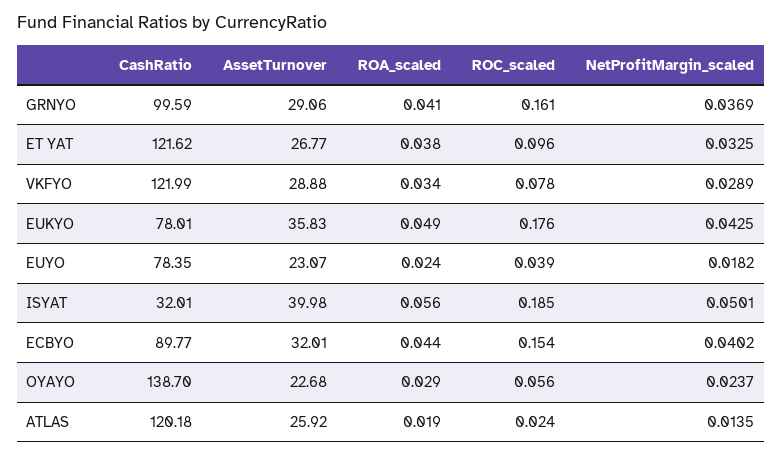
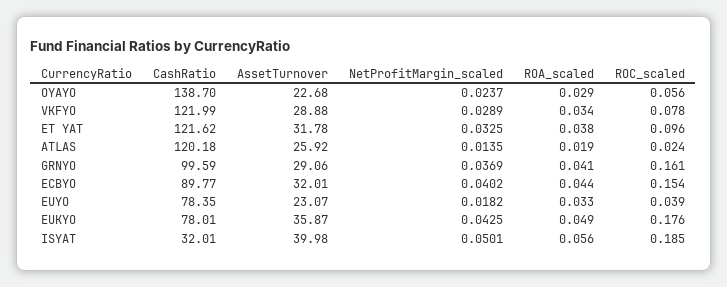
  {
    "CashRatio": {
      "GRNYO": 99.59,
      "ET YAT": 121.62,
      "VKFYO": 121.99,
      "EUKYO": 78.01,
      "EUYO": 78.35,
      "ISYAT": 32.01,
      "ECBYO": 89.77,
      "OYAYO": 138.7,
      "ATLAS": 120.18
    },
    "AssetTurnover": {
      "GRNYO": 29.06,
-     "ET YAT": 26.77,
+     "ET YAT": 31.78,
      "VKFYO": 28.88,
-     "EUKYO": 35.83,
+     "EUKYO": 35.87,
      "EUYO": 23.07,
      "ISYAT": 39.98,
      "ECBYO": 32.01,
      "OYAYO": 22.68,
      "ATLAS": 25.92
    },
    "ROA_scaled": {
      "GRNYO": 0.041,
      "ET YAT": 0.038,
      "VKFYO": 0.034,
      "EUKYO": 0.049,
-     "EUYO": 0.024,
+     "EUYO": 0.033,
      "ISYAT": 0.056,
      "ECBYO": 0.044,
      "OYAYO": 0.029,
      "ATLAS": 0.019
    },
    "ROC_scaled": {
      "GRNYO": 0.161,
      "ET YAT": 0.096,
      "VKFYO": 0.078,
      "EUKYO": 0.176,
      "EUYO": 0.039,
      "ISYAT": 0.185,
      "ECBYO": 0.154,
      "OYAYO": 0.056,
      "ATLAS": 0.024
    },
    "NetProfitMargin_scaled": {
      "GRNYO": 0.0369,
      "ET YAT": 0.0325,
      "VKFYO": 0.0289,
      "EUKYO": 0.0425,
      "EUYO": 0.0182,
      "ISYAT": 0.0501,
      "ECBYO": 0.0402,
      "OYAYO": 0.0237,
      "ATLAS": 0.0135
    }
  }

